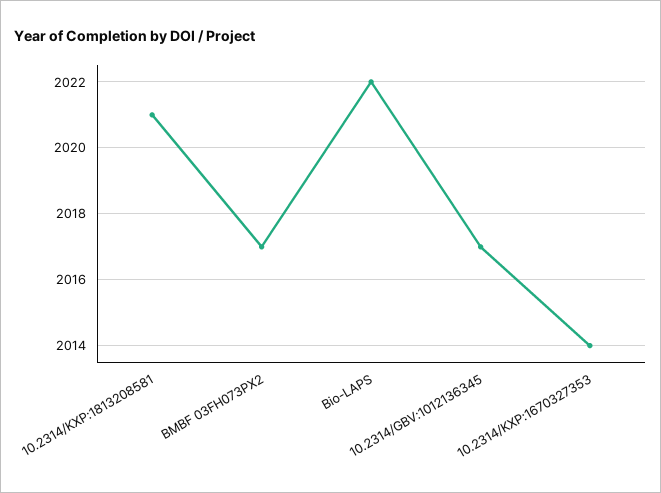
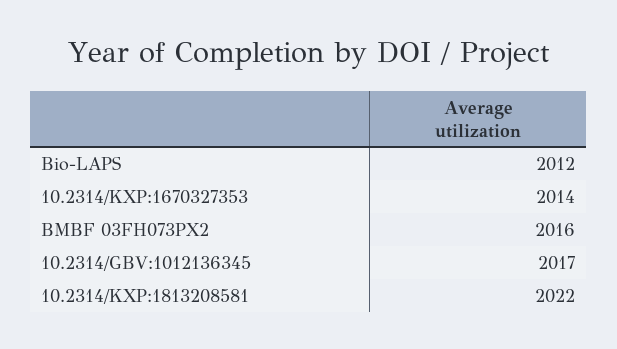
  {
-   "10.2314/KXP:1813208581": 2021,
+   "10.2314/KXP:1813208581": 2022,
-   "BMBF 03FH073PX2": 2017,
+   "BMBF 03FH073PX2": 2016,
-   "Bio-LAPS": 2022,
+   "Bio-LAPS": 2012,
    "10.2314/GBV:1012136345": 2017,
    "10.2314/KXP:1670327353": 2014
  }

